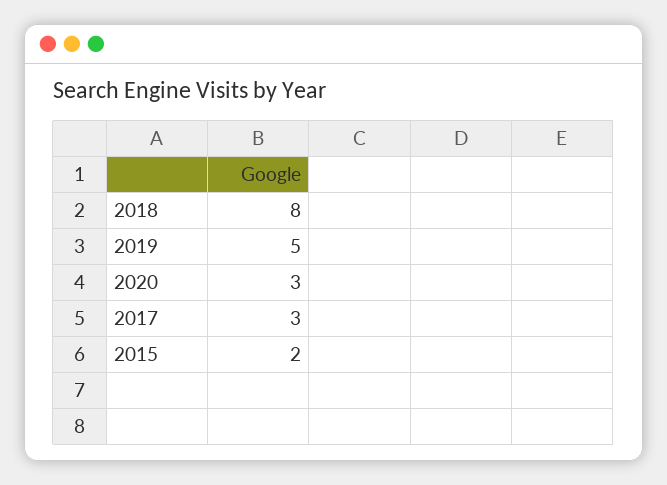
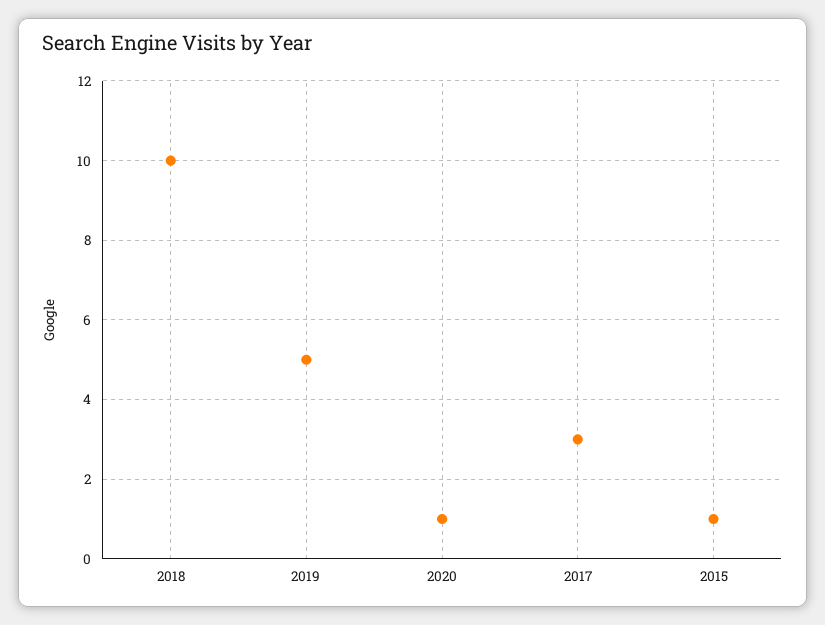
  {
-   "2018": 8,
+   "2018": 10,
    "2019": 5,
-   "2020": 3,
+   "2020": 1,
    "2017": 3,
-   "2015": 2
+   "2015": 1
  }

